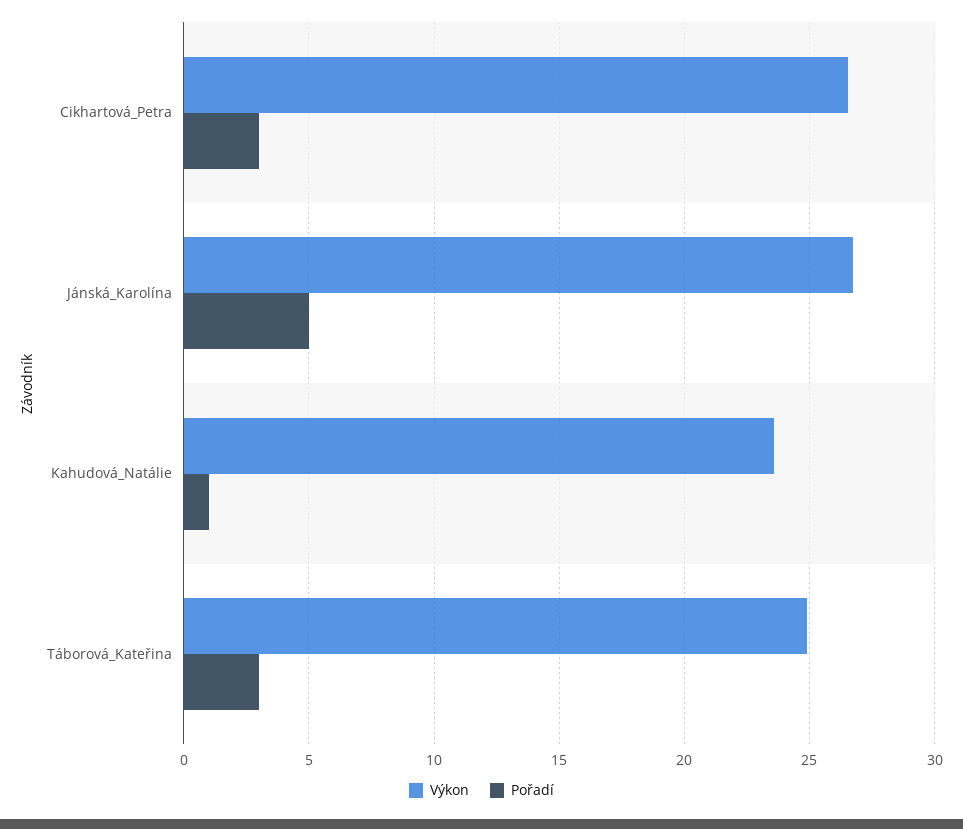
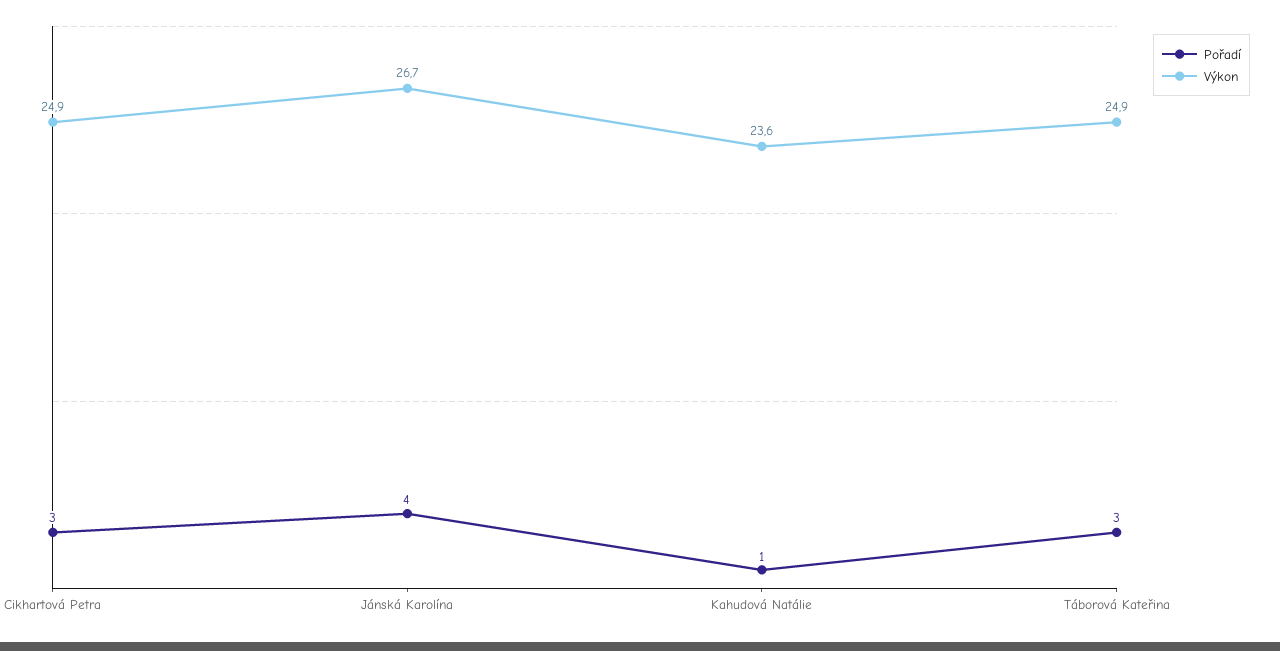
  {
    "Výkon": {
-     "Cikhartová_Petra": 26.5,
+     "Cikhartová_Petra": 24.9,
      "Jánská_Karolína": 26.7,
      "Kahudová_Natálie": 23.6,
      "Táborová_Kateřina": 24.9
    },
    "Pořadí": {
      "Cikhartová_Petra": 3,
-     "Jánská_Karolína": 5,
+     "Jánská_Karolína": 4,
      "Kahudová_Natálie": 1,
      "Táborová_Kateřina": 3
    }
  }

